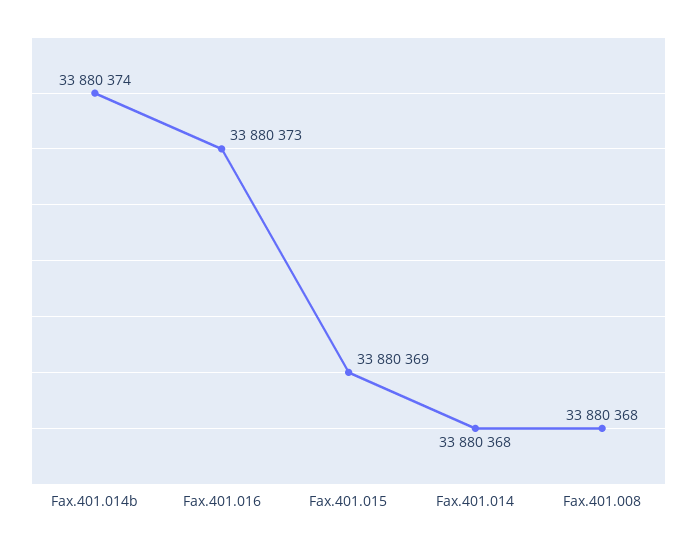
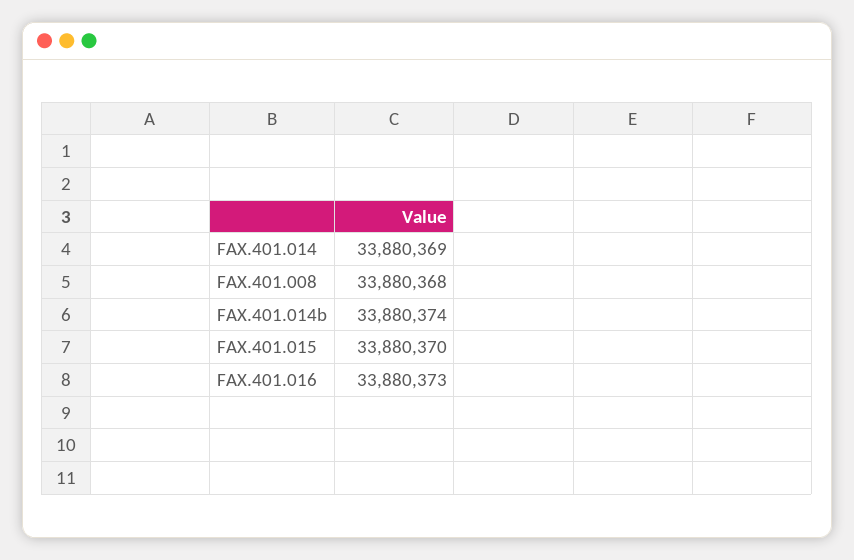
  {
    "Fax.401.014b": 33880374,
    "Fax.401.016": 33880373,
-   "Fax.401.015": 33880369,
+   "Fax.401.015": 33880370,
-   "Fax.401.014": 33880368,
+   "Fax.401.014": 33880369,
    "Fax.401.008": 33880368
  }

